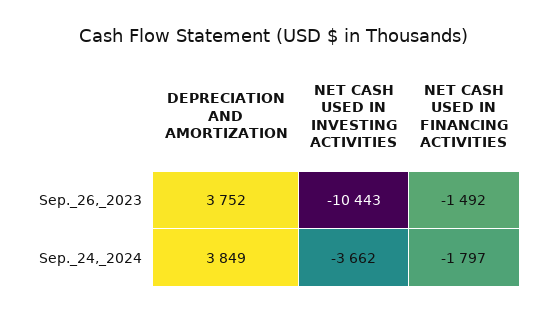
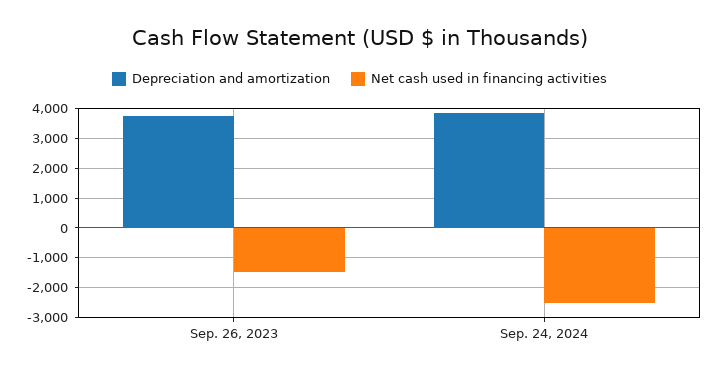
  {
    "DEPRECIATION AND AMORTIZATION": {
      "Sep._26,_2023": 3752,
      "Sep._24,_2024": 3849
    },
-   "NET CASH USED IN INVESTING ACTIVITIES": {
-     "Sep._26,_2023": -10443,
-     "Sep._24,_2024": -3662
-   },
    "NET CASH USED IN FINANCING ACTIVITIES": {
      "Sep._26,_2023": -1492,
-     "Sep._24,_2024": -1797
+     "Sep._24,_2024": -2500
    }
  }

